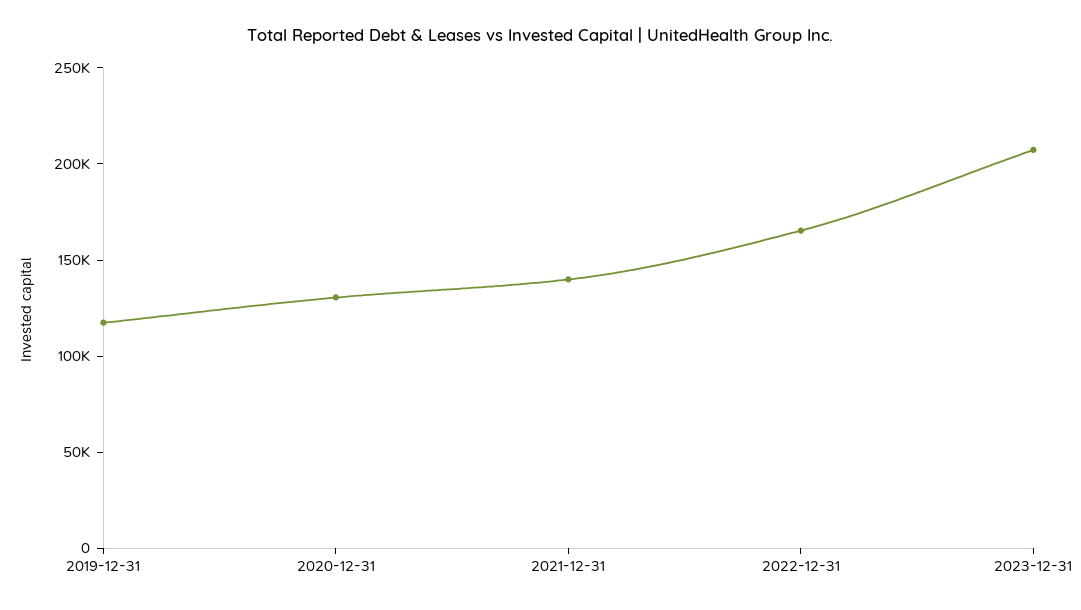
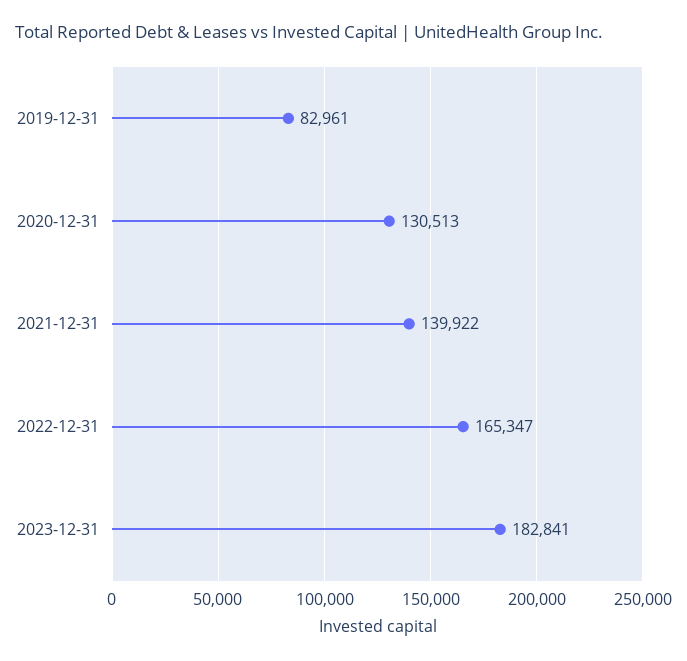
  {
-   "2019-12-31": 120000,
+   "2019-12-31": 82961,
    "2020-12-31": 130513,
    "2021-12-31": 139922,
    "2022-12-31": 165347,
-   "2023-12-31": 210000
+   "2023-12-31": 182841
  }

